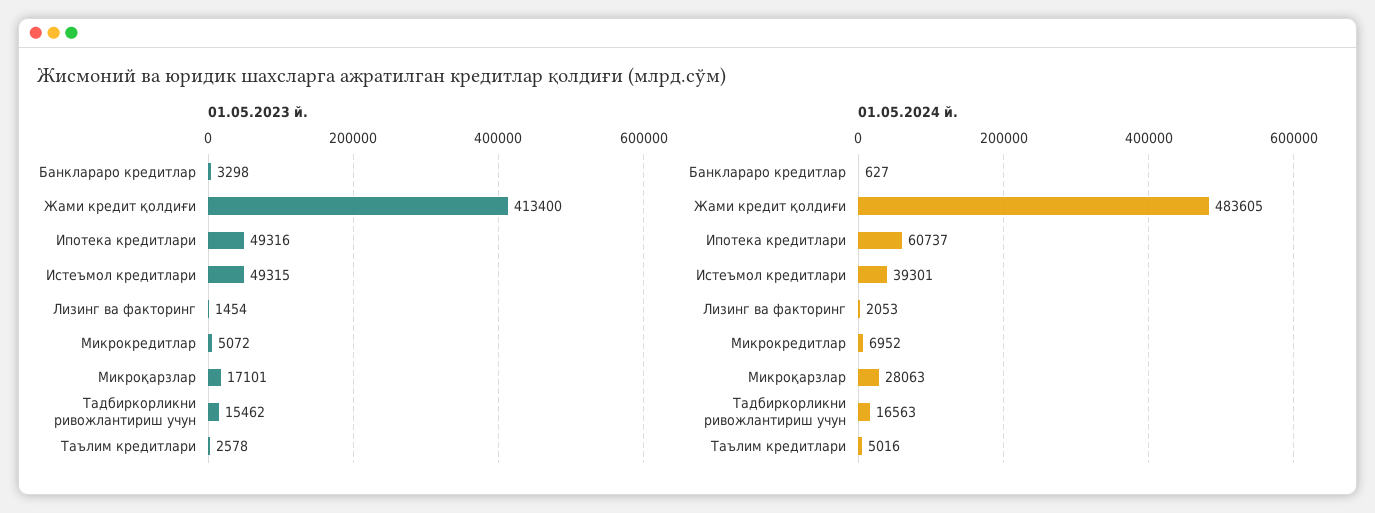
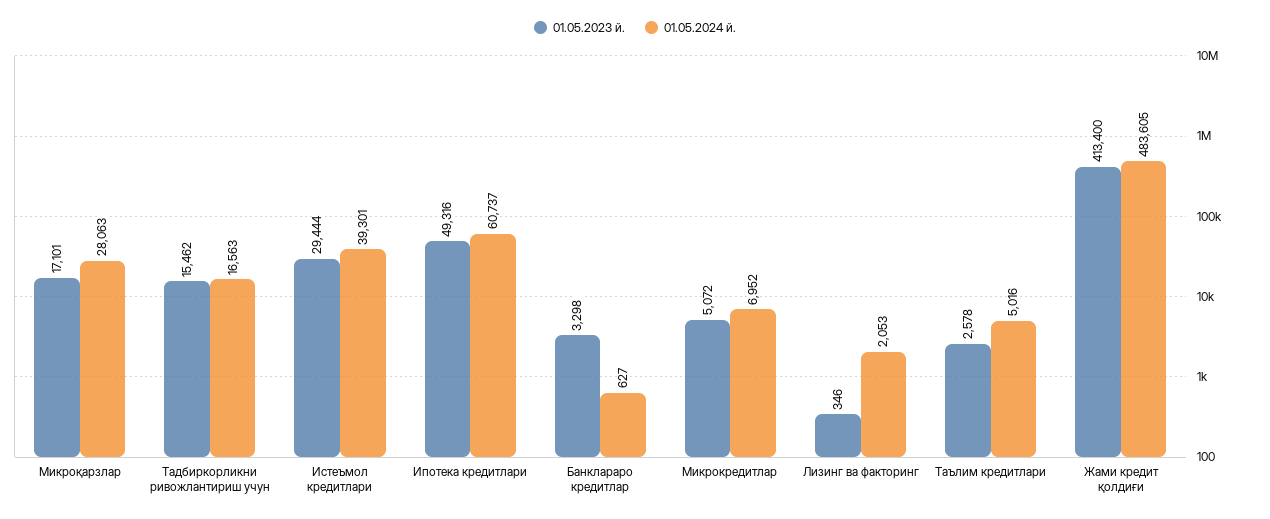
  {
    "01.05.2023 й.": {
      "Банклараро кредитлар": 3298,
      "Жами кредит қолдиғи": 413400,
      "Ипотека кредитлари": 49316,
-     "Истеъмол кредитлари": 49315,
+     "Истеъмол кредитлари": 29444,
-     "Лизинг ва факторинг": 1454,
+     "Лизинг ва факторинг": 346,
      "Микрокредитлар": 5072,
      "Микроқарзлар": 17101,
      "Тадбиркорликни ривожлантириш учун": 15462,
      "Таълим кредитлари": 2578
    },
    "01.05.2024 й.": {
      "Банклараро кредитлар": 627,
      "Жами кредит қолдиғи": 483605,
      "Ипотека кредитлари": 60737,
      "Истеъмол кредитлари": 39301,
      "Лизинг ва факторинг": 2053,
      "Микрокредитлар": 6952,
      "Микроқарзлар": 28063,
      "Тадбиркорликни ривожлантириш учун": 16563,
      "Таълим кредитлари": 5016
    }
  }

